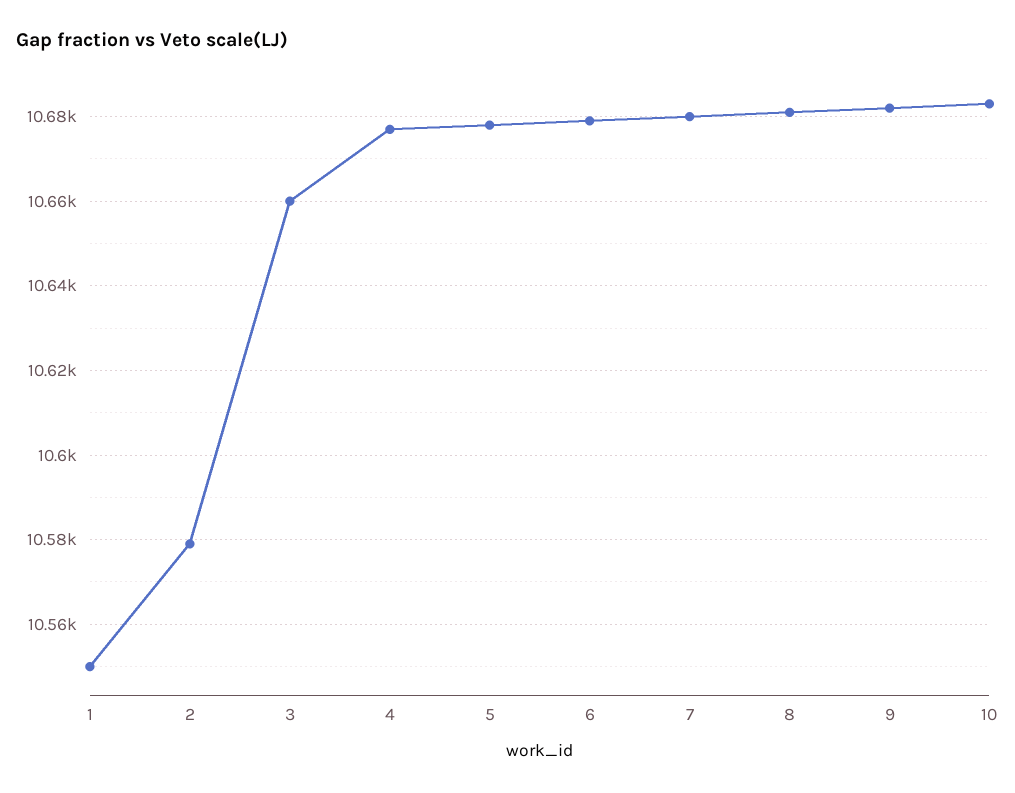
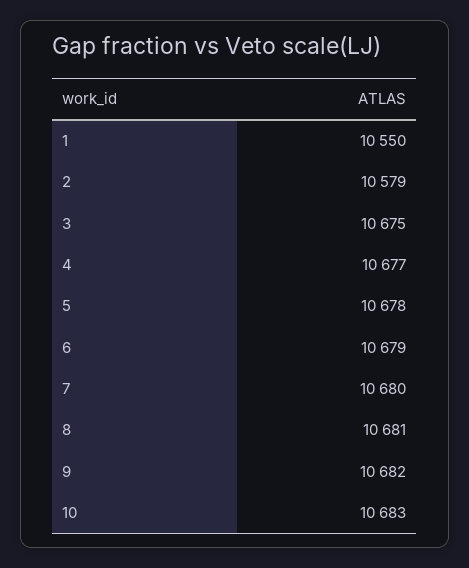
  {
    "1": 10550,
    "2": 10579,
-   "3": 10660,
+   "3": 10675,
    "4": 10677,
    "5": 10678,
    "6": 10679,
    "7": 10680,
    "8": 10681,
    "9": 10682,
    "10": 10683
  }

